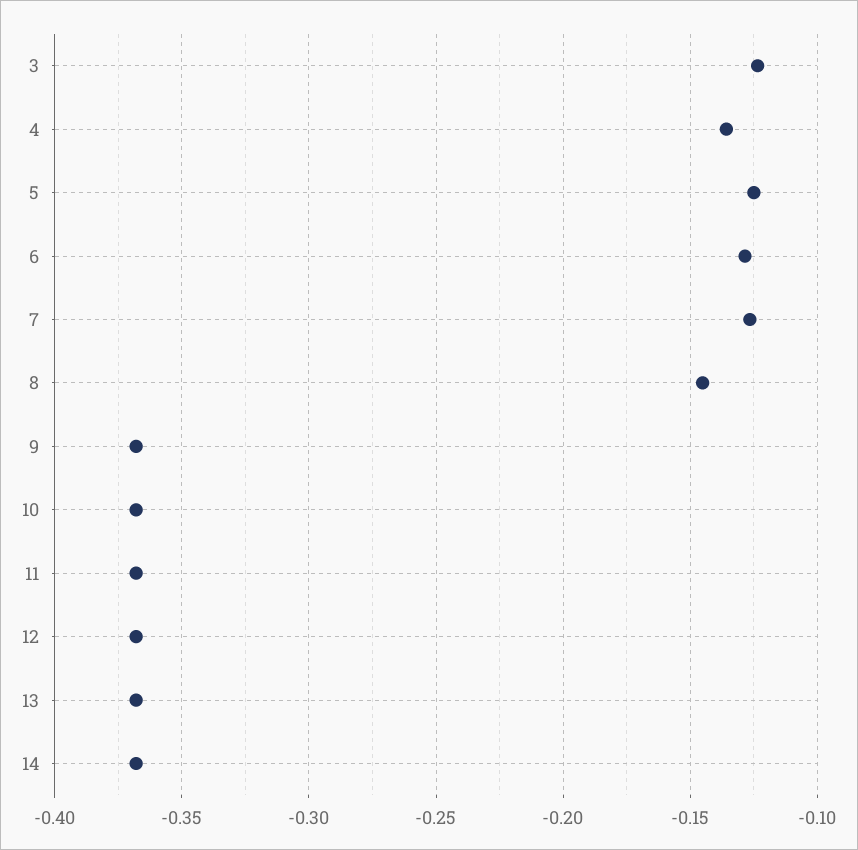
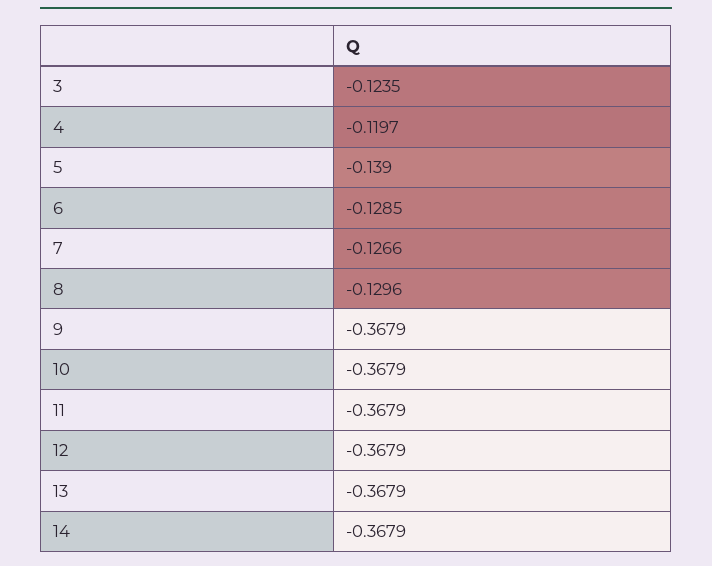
  {
    "3": -0.1235,
-   "4": -0.135,
+   "4": -0.1197,
-   "5": -0.125,
+   "5": -0.139,
    "6": -0.1285,
    "7": -0.1266,
-   "8": -0.145,
+   "8": -0.1296,
    "9": -0.3679,
    "10": -0.3679,
    "11": -0.3679,
    "12": -0.3679,
    "13": -0.3679,
    "14": -0.3679
  }

